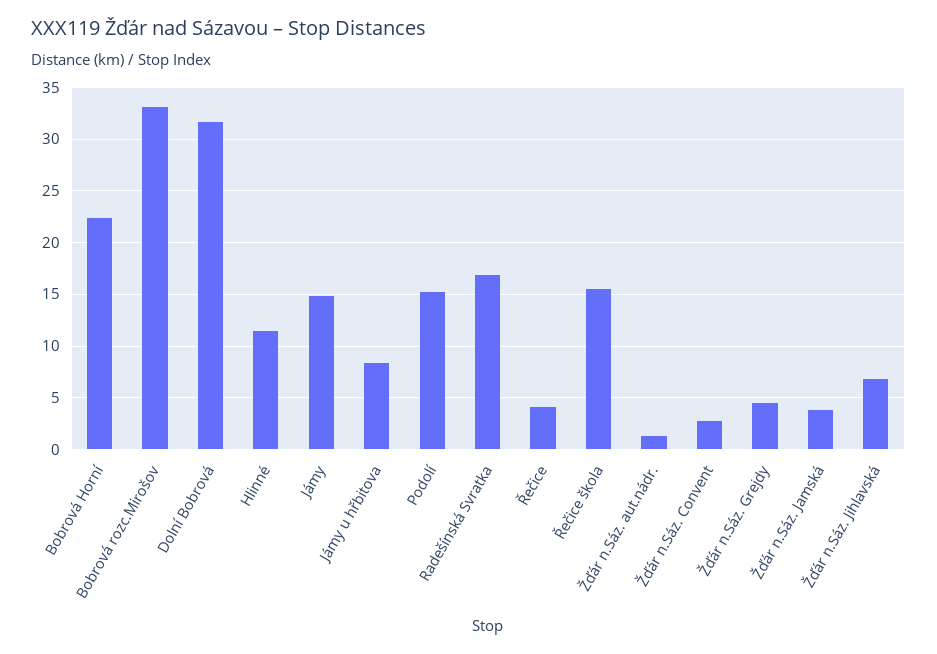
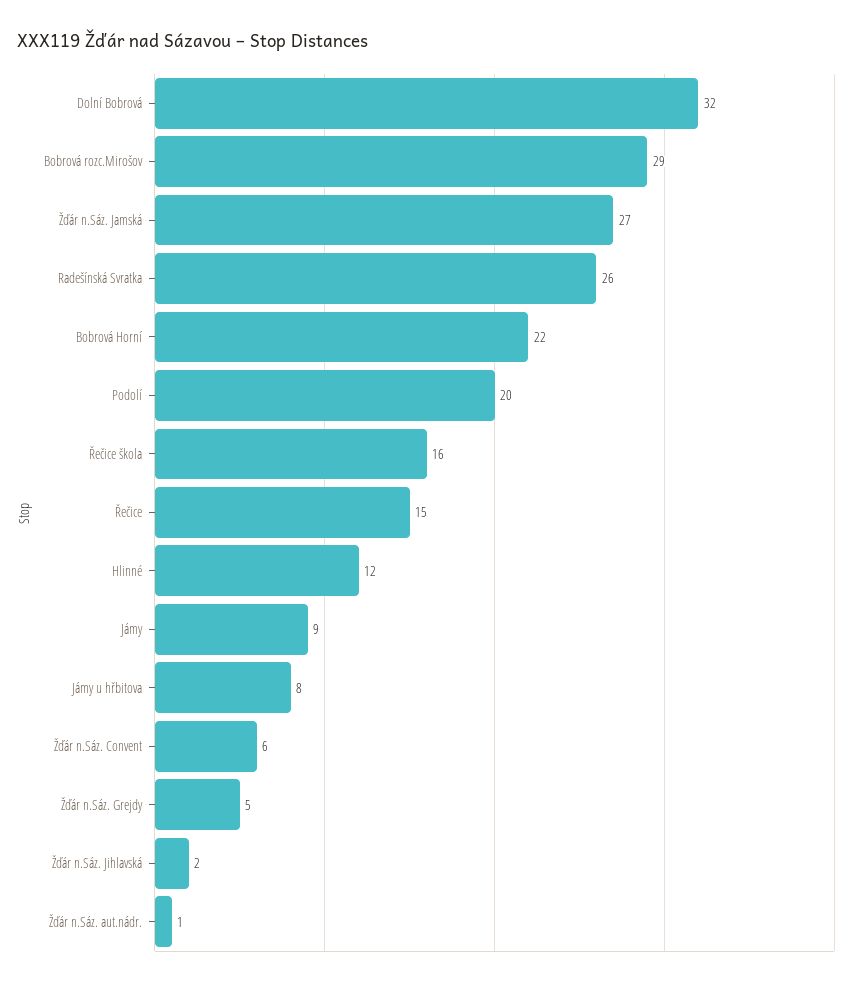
  {
    "Bobrová Horní": 22,
-   "Bobrová rozc.Mirošov": 33,
+   "Bobrová rozc.Mirošov": 29,
    "Dolní Bobrová": 32,
    "Hlinné": 12,
-   "Jámy": 15,
+   "Jámy": 9,
    "Jámy u hřbitova": 8,
-   "Podolí": 15,
+   "Podolí": 20,
-   "Radešínská Svratka": 17,
+   "Radešínská Svratka": 26,
-   "Řečice": 4,
+   "Řečice": 15,
    "Řečice škola": 16,
    "Žďár n.Sáz. aut.nádr.": 1,
-   "Žďár n.Sáz. Convent": 3,
+   "Žďár n.Sáz. Convent": 6,
    "Žďár n.Sáz. Grejdy": 5,
-   "Žďár n.Sáz. Jamská": 4,
+   "Žďár n.Sáz. Jamská": 27,
-   "Žďár n.Sáz. Jihlavská": 7
+   "Žďár n.Sáz. Jihlavská": 2
  }

